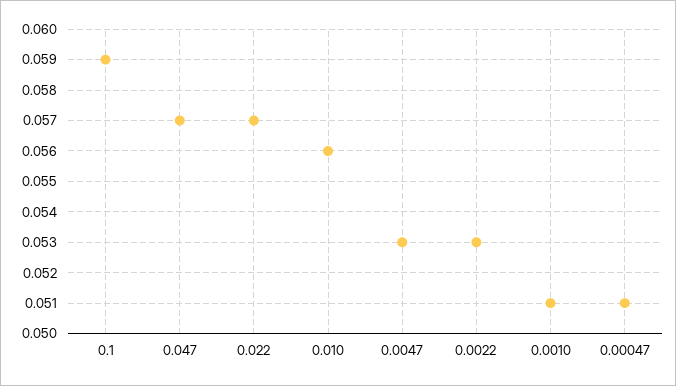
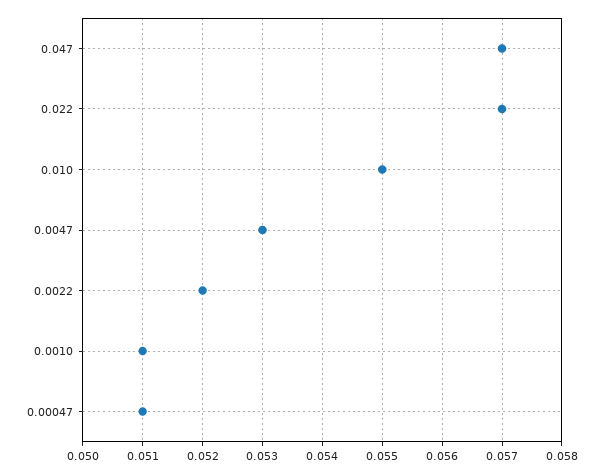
  {
-   "0.1": 0.059,
    "0.047": 0.057,
    "0.022": 0.057,
-   "0.010": 0.056,
+   "0.010": 0.055,
    "0.0047": 0.053,
-   "0.0022": 0.053,
+   "0.0022": 0.052,
    "0.0010": 0.051,
    "0.00047": 0.051
  }

